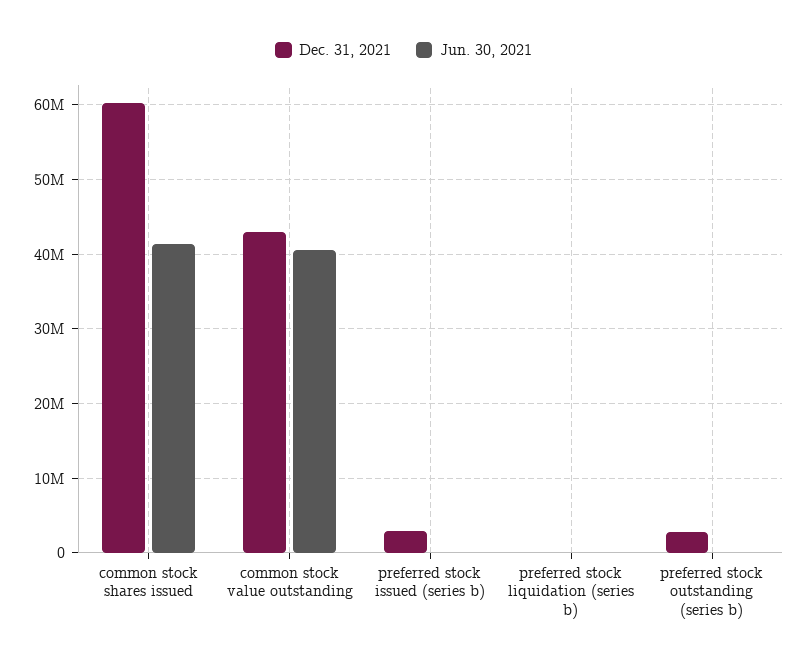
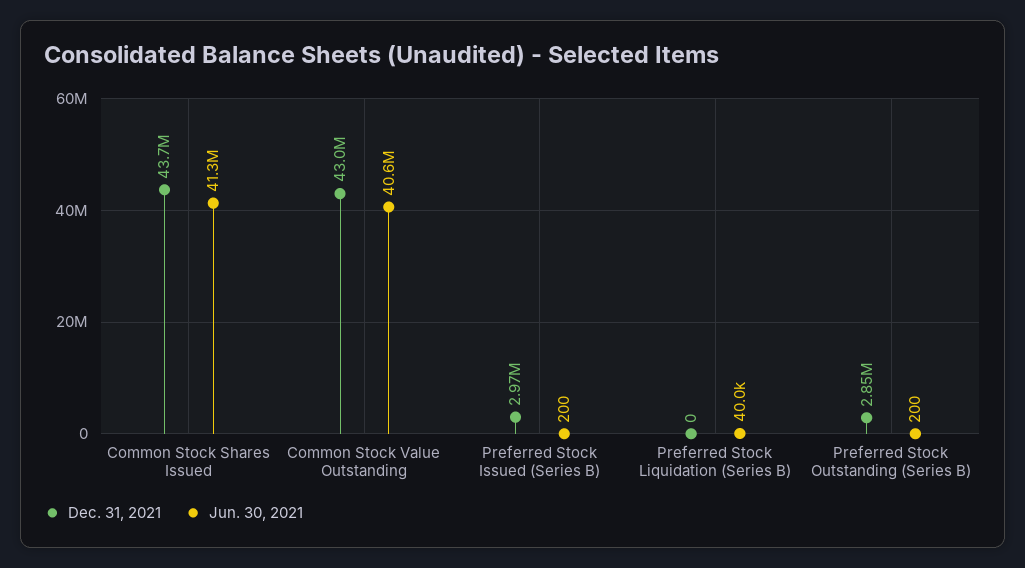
  {
    "Dec. 31, 2021": {
-     "common stock shares issued": 60000000,
+     "common stock shares issued": 43700000,
      "common stock value outstanding": 43000000,
      "preferred stock issued (series b)": 2970000,
      "preferred stock liquidation (series b)": 0,
      "preferred stock outstanding (series b)": 2850000
    },
    "Jun. 30, 2021": {
      "common stock shares issued": 41300000,
      "common stock value outstanding": 40600000,
      "preferred stock issued (series b)": 200,
      "preferred stock liquidation (series b)": 40000,
      "preferred stock outstanding (series b)": 200
    }
  }

